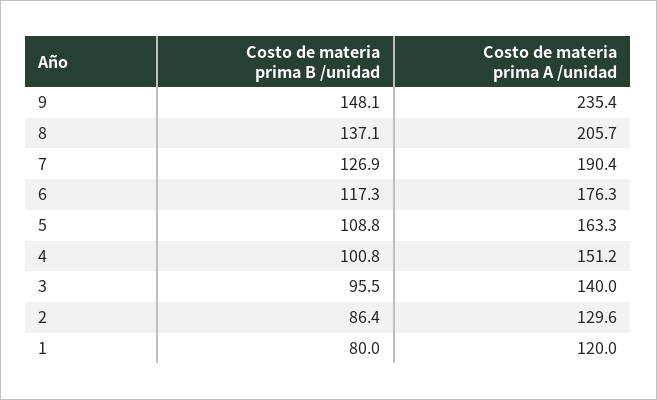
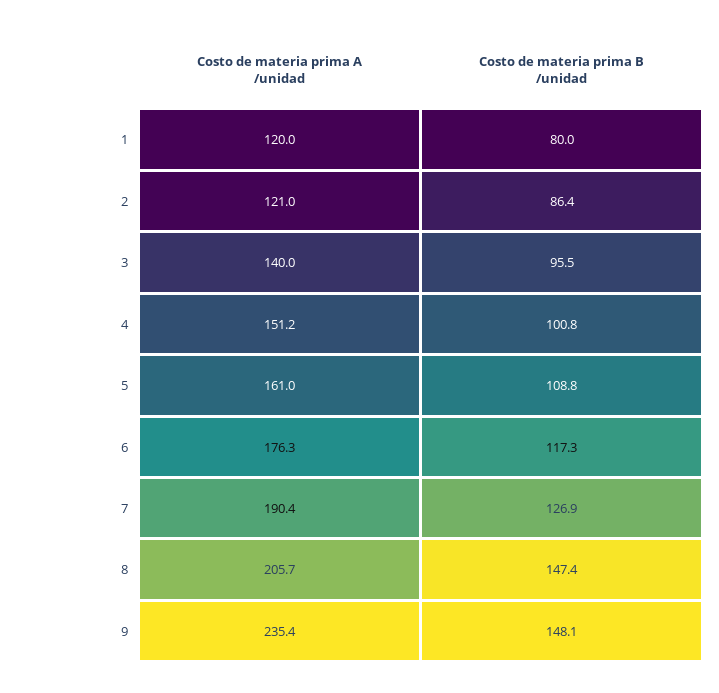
  {
    "Costo de materia prima B /unidad": {
      "9": 148.1,
-     "8": 137.1,
+     "8": 147.4,
      "7": 126.9,
      "6": 117.3,
      "5": 108.8,
      "4": 100.8,
      "3": 95.5,
      "2": 86.4,
      "1": 80
    },
    "Costo de materia prima A /unidad": {
      "9": 235.4,
      "8": 205.7,
      "7": 190.4,
      "6": 176.3,
-     "5": 163.3,
+     "5": 161,
      "4": 151.2,
      "3": 140,
-     "2": 129.6,
+     "2": 121,
      "1": 120
    }
  }

